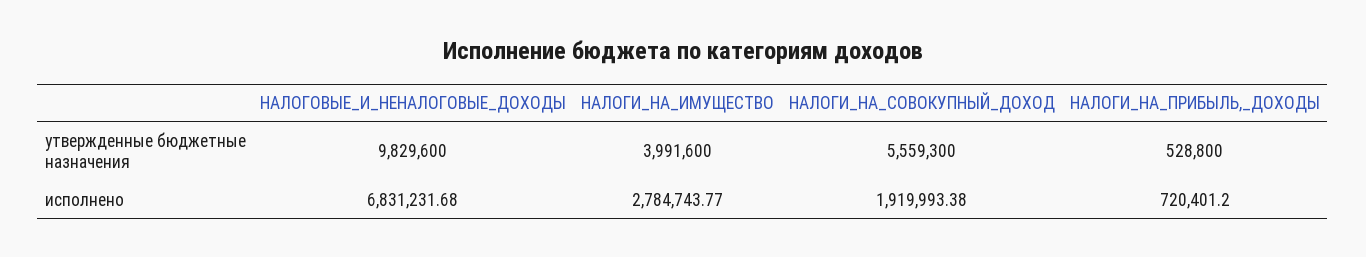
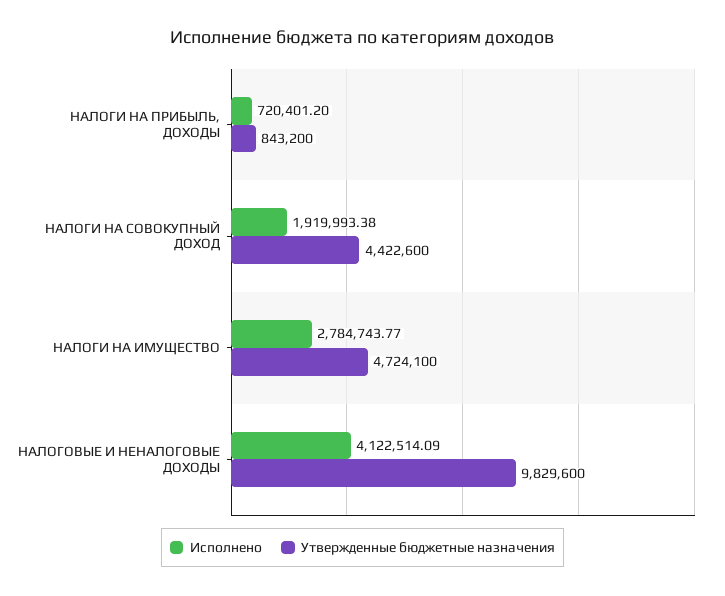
  {
    "утвержденные бюджетные назначения": {
      "НАЛОГОВЫЕ_И_НЕНАЛОГОВЫЕ_ДОХОДЫ": 9829600,
-     "НАЛОГИ_НА_ИМУЩЕСТВО": 3991600,
+     "НАЛОГИ_НА_ИМУЩЕСТВО": 4724100,
-     "НАЛОГИ_НА_СОВОКУПНЫЙ_ДОХОД": 5559300,
+     "НАЛОГИ_НА_СОВОКУПНЫЙ_ДОХОД": 4422600,
-     "НАЛОГИ_НА_ПРИБЫЛЬ,_ДОХОДЫ": 528800
+     "НАЛОГИ_НА_ПРИБЫЛЬ,_ДОХОДЫ": 843200
    },
    "исполнено": {
-     "НАЛОГОВЫЕ_И_НЕНАЛОГОВЫЕ_ДОХОДЫ": 6831231.68,
+     "НАЛОГОВЫЕ_И_НЕНАЛОГОВЫЕ_ДОХОДЫ": 4122514.09,
      "НАЛОГИ_НА_ИМУЩЕСТВО": 2784743.77,
      "НАЛОГИ_НА_СОВОКУПНЫЙ_ДОХОД": 1919993.38,
      "НАЛОГИ_НА_ПРИБЫЛЬ,_ДОХОДЫ": 720401.2
    }
  }

